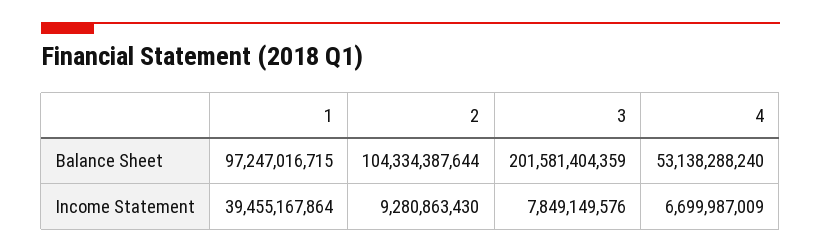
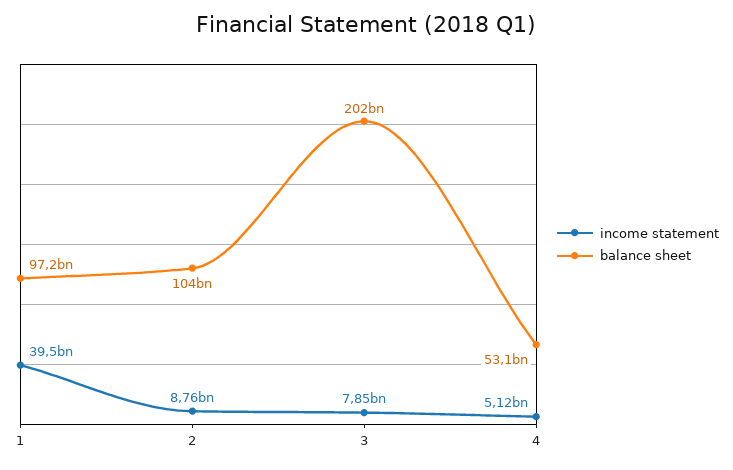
  {
    "Balance Sheet": {
      "1": 97247016715,
      "2": 104334387644,
      "3": 201581404359,
      "4": 53138288240
    },
    "Income Statement": {
      "1": 39455167864,
-     "2": 9280863430,
+     "2": 8760000000,
      "3": 7849149576,
-     "4": 6699987009
+     "4": 5120000000
    }
  }

